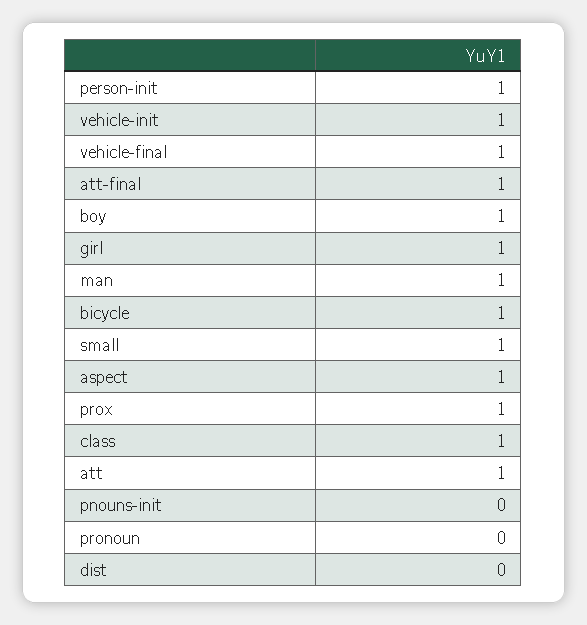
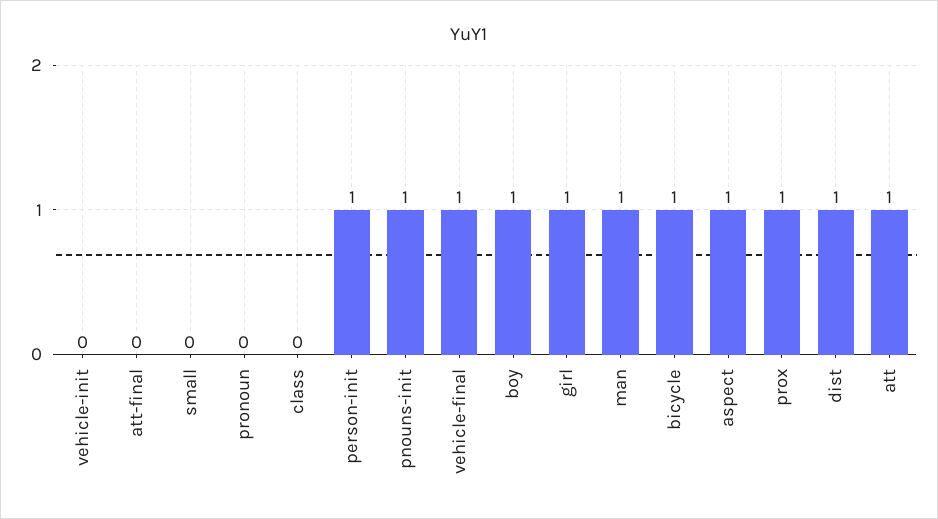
  {
    "person-init": 1,
-   "vehicle-init": 1,
+   "vehicle-init": 0,
    "vehicle-final": 1,
-   "att-final": 1,
+   "att-final": 0,
    "boy": 1,
    "girl": 1,
    "man": 1,
    "bicycle": 1,
-   "small": 1,
+   "small": 0,
    "aspect": 1,
    "prox": 1,
-   "class": 1,
+   "class": 0,
    "att": 1,
-   "pnouns-init": 0,
+   "pnouns-init": 1,
    "pronoun": 0,
-   "dist": 0
+   "dist": 1
  }

